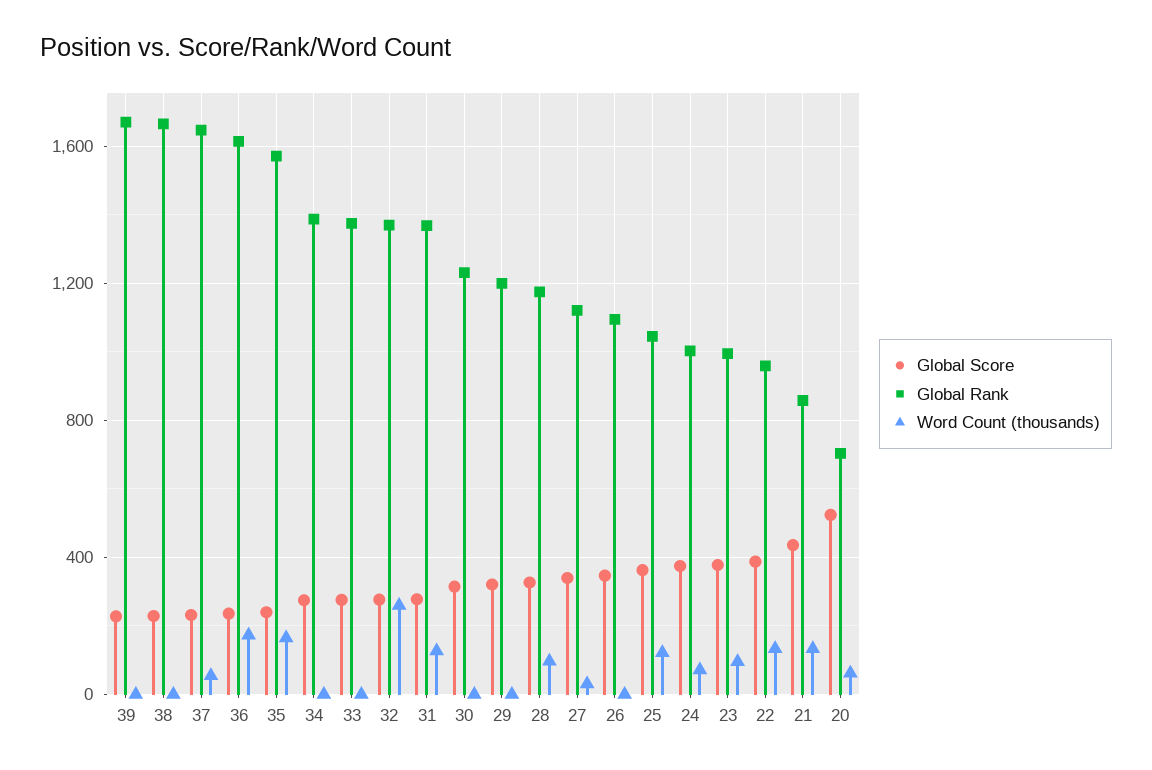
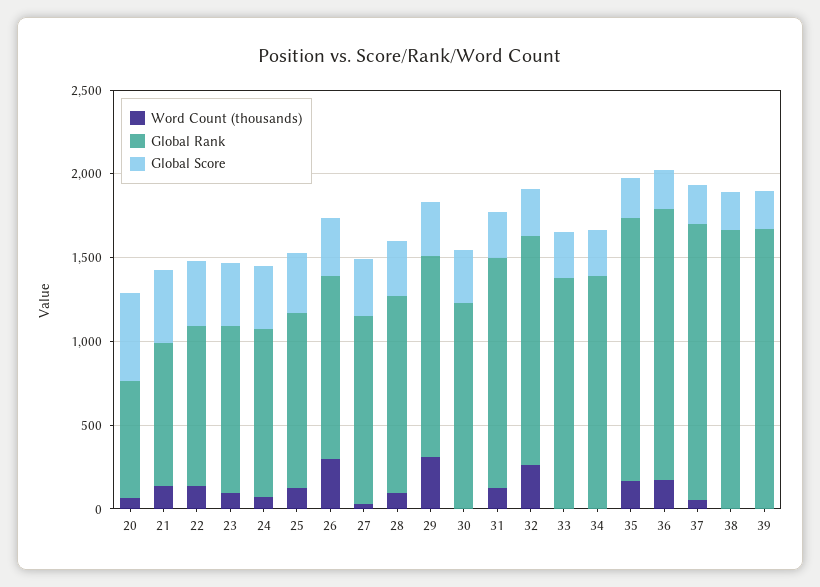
  {
    "Global Score": {
      "39": 250,
      "38": 250,
      "37": 250,
      "36": 250,
      "35": 250,
      "34": 300,
      "33": 300,
      "32": 300,
      "31": 300,
      "30": 300,
      "29": 300,
      "28": 350,
      "27": 350,
      "26": 350,
      "25": 350,
      "24": 400,
      "23": 400,
      "22": 400,
      "21": 450,
      "20": 500
    },
    "Global Rank": {
      "39": 1650,
      "38": 1650,
      "37": 1650,
      "36": 1600,
      "35": 1550,
      "34": 1400,
      "33": 1400,
      "32": 1350,
      "31": 1350,
      "30": 1250,
      "29": 1200,
      "28": 1200,
      "27": 1100,
      "26": 1100,
      "25": 1050,
      "24": 1000,
      "23": 1000,
      "22": 950,
      "21": 850,
      "20": 700
    },
    "Word Count (thousands)": {
      "39": 0,
      "38": 0,
      "37": 50,
      "36": 150,
      "35": 150,
      "34": 0,
      "33": 0,
      "32": 250,
      "31": 150,
      "30": 0,
-     "29": 0,
+     "29": 300,
      "28": 100,
      "27": 50,
-     "26": 0,
+     "26": 300,
      "25": 100,
      "24": 50,
      "23": 100,
      "22": 150,
      "21": 150,
      "20": 50
    }
  }

